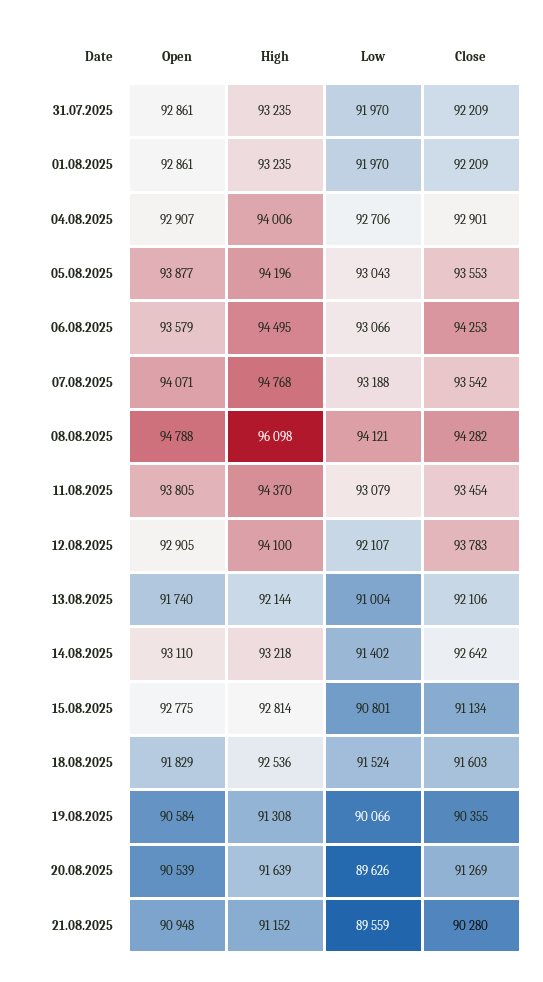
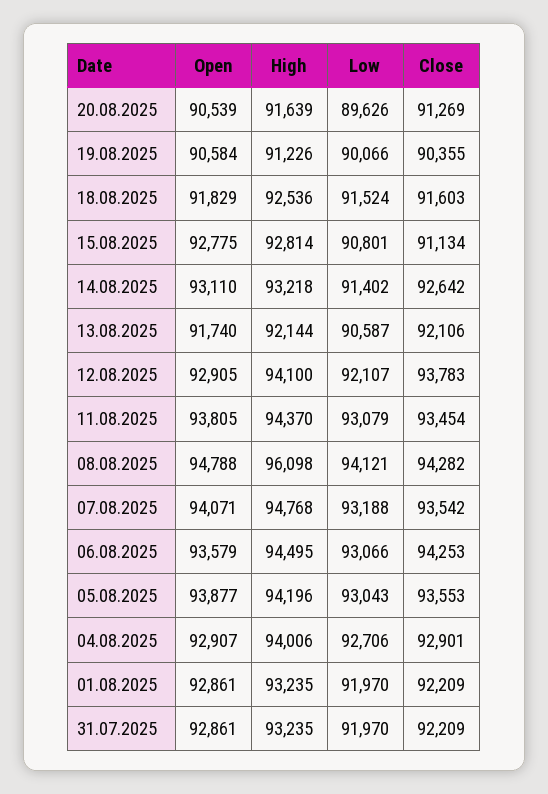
  {
    "Open": {
      "31.07.2025": 92861,
      "01.08.2025": 92861,
      "04.08.2025": 92907,
      "05.08.2025": 93877,
      "06.08.2025": 93579,
      "07.08.2025": 94071,
      "08.08.2025": 94788,
      "11.08.2025": 93805,
      "12.08.2025": 92905,
      "13.08.2025": 91740,
      "14.08.2025": 93110,
      "15.08.2025": 92775,
      "18.08.2025": 91829,
      "19.08.2025": 90584,
-     "20.08.2025": 90539,
+     "20.08.2025": 90539
-     "21.08.2025": 90948
    },
    "High": {
      "31.07.2025": 93235,
      "01.08.2025": 93235,
      "04.08.2025": 94006,
      "05.08.2025": 94196,
      "06.08.2025": 94495,
      "07.08.2025": 94768,
      "08.08.2025": 96098,
      "11.08.2025": 94370,
      "12.08.2025": 94100,
      "13.08.2025": 92144,
      "14.08.2025": 93218,
      "15.08.2025": 92814,
      "18.08.2025": 92536,
-     "19.08.2025": 91308,
+     "19.08.2025": 91226,
-     "20.08.2025": 91639,
+     "20.08.2025": 91639
-     "21.08.2025": 91152
    },
    "Low": {
      "31.07.2025": 91970,
      "01.08.2025": 91970,
      "04.08.2025": 92706,
      "05.08.2025": 93043,
      "06.08.2025": 93066,
      "07.08.2025": 93188,
      "08.08.2025": 94121,
      "11.08.2025": 93079,
      "12.08.2025": 92107,
-     "13.08.2025": 91004,
+     "13.08.2025": 90587,
      "14.08.2025": 91402,
      "15.08.2025": 90801,
      "18.08.2025": 91524,
      "19.08.2025": 90066,
-     "20.08.2025": 89626,
+     "20.08.2025": 89626
-     "21.08.2025": 89559
    },
    "Close": {
      "31.07.2025": 92209,
      "01.08.2025": 92209,
      "04.08.2025": 92901,
      "05.08.2025": 93553,
      "06.08.2025": 94253,
      "07.08.2025": 93542,
      "08.08.2025": 94282,
      "11.08.2025": 93454,
      "12.08.2025": 93783,
      "13.08.2025": 92106,
      "14.08.2025": 92642,
      "15.08.2025": 91134,
      "18.08.2025": 91603,
      "19.08.2025": 90355,
-     "20.08.2025": 91269,
+     "20.08.2025": 91269
-     "21.08.2025": 90280
    }
  }

